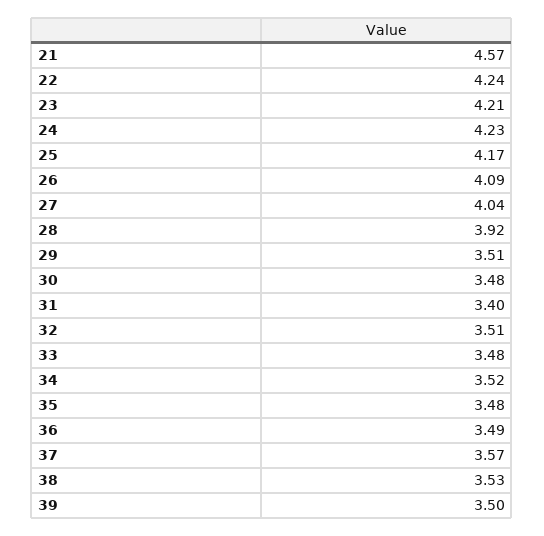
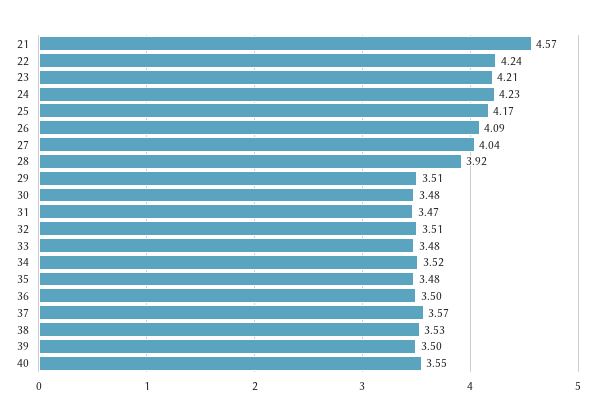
  {
    "21": 4.57,
    "22": 4.24,
    "23": 4.21,
    "24": 4.23,
    "25": 4.17,
    "26": 4.09,
    "27": 4.04,
    "28": 3.92,
    "29": 3.51,
    "30": 3.48,
-   "31": 3.4,
+   "31": 3.47,
    "32": 3.51,
    "33": 3.48,
    "34": 3.52,
    "35": 3.48,
-   "36": 3.49,
+   "36": 3.5,
    "37": 3.57,
    "38": 3.53,
-   "39": 3.5
+   "39": 3.5,
+   "40": 3.55
  }

